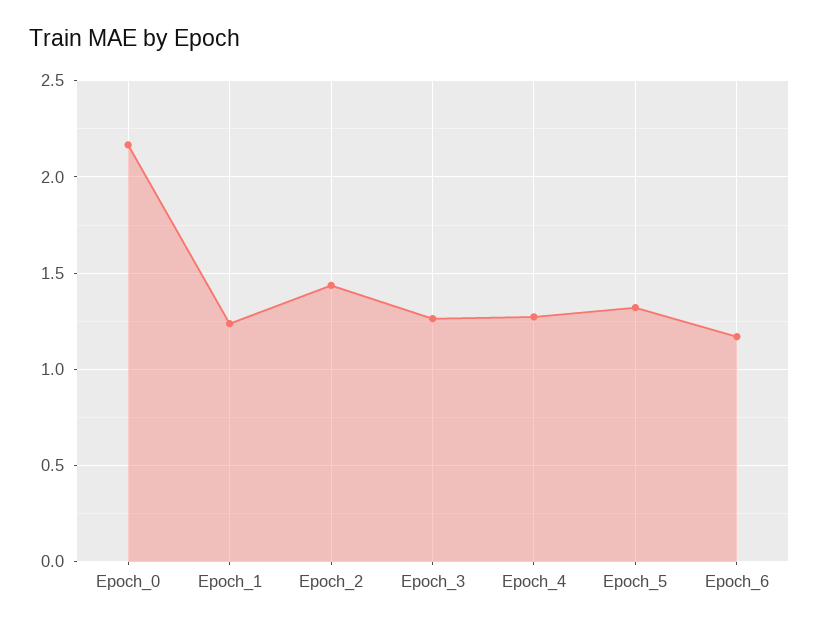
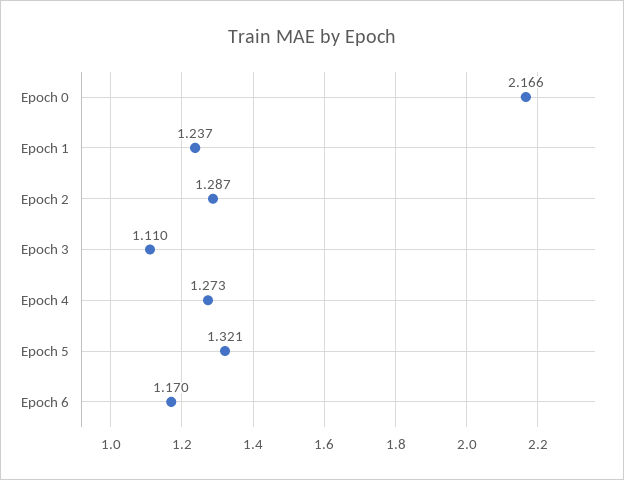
  {
    "Epoch_0": 2.166,
    "Epoch_1": 1.237,
-   "Epoch_2": 1.45,
+   "Epoch_2": 1.287,
-   "Epoch_3": 1.25,
+   "Epoch_3": 1.11,
    "Epoch_4": 1.273,
    "Epoch_5": 1.321,
    "Epoch_6": 1.17
  }

